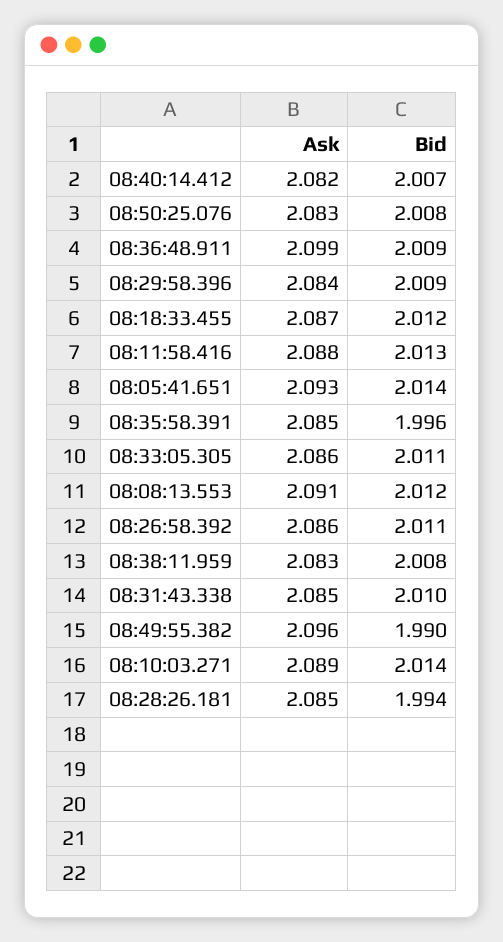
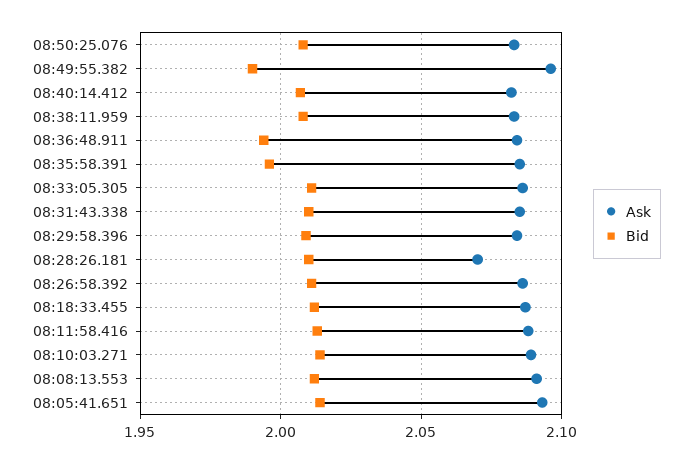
  {
    "Ask": {
      "08:40:14.412": 2.082,
      "08:50:25.076": 2.083,
-     "08:36:48.911": 2.099,
+     "08:36:48.911": 2.085,
      "08:29:58.396": 2.084,
      "08:18:33.455": 2.087,
      "08:11:58.416": 2.088,
      "08:05:41.651": 2.093,
      "08:35:58.391": 2.085,
      "08:33:05.305": 2.086,
      "08:08:13.553": 2.091,
      "08:26:58.392": 2.086,
      "08:38:11.959": 2.083,
      "08:31:43.338": 2.085,
      "08:49:55.382": 2.096,
      "08:10:03.271": 2.089,
-     "08:28:26.181": 2.085
+     "08:28:26.181": 2.07
    },
    "Bid": {
      "08:40:14.412": 2.007,
      "08:50:25.076": 2.008,
-     "08:36:48.911": 2.009,
+     "08:36:48.911": 1.995,
      "08:29:58.396": 2.009,
      "08:18:33.455": 2.012,
      "08:11:58.416": 2.013,
      "08:05:41.651": 2.014,
      "08:35:58.391": 1.996,
      "08:33:05.305": 2.011,
      "08:08:13.553": 2.012,
      "08:26:58.392": 2.011,
      "08:38:11.959": 2.008,
      "08:31:43.338": 2.01,
      "08:49:55.382": 1.99,
      "08:10:03.271": 2.014,
-     "08:28:26.181": 1.994
+     "08:28:26.181": 2.01
    }
  }

